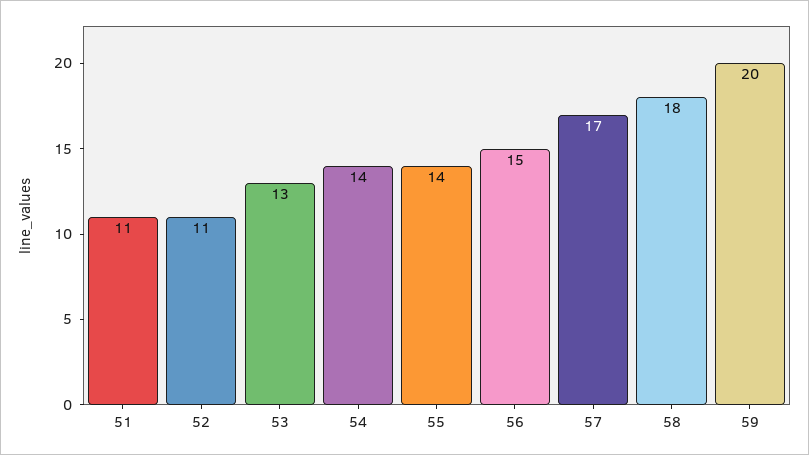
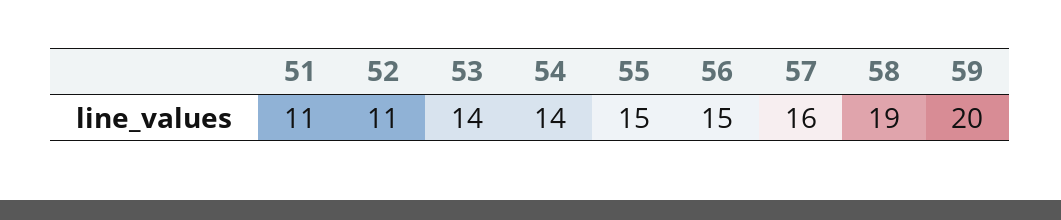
  {
    "51": 11,
    "52": 11,
-   "53": 13,
+   "53": 14,
    "54": 14,
-   "55": 14,
+   "55": 15,
    "56": 15,
-   "57": 17,
+   "57": 16,
-   "58": 18,
+   "58": 19,
    "59": 20
  }

